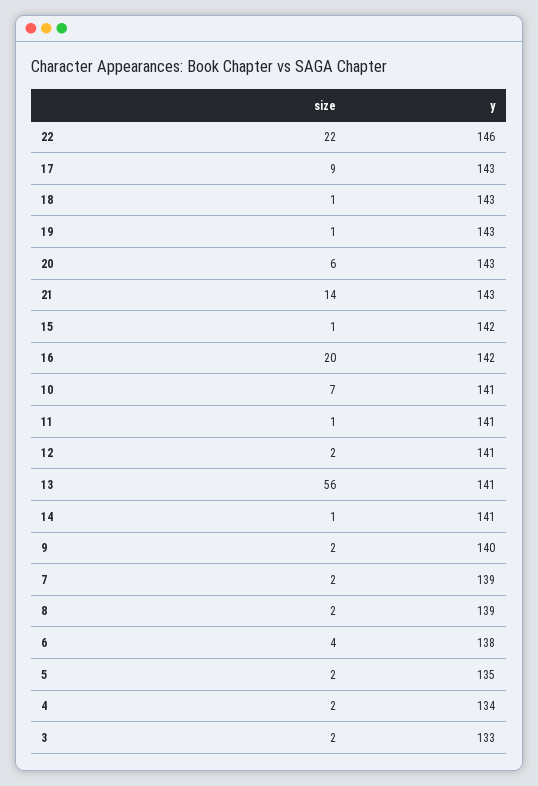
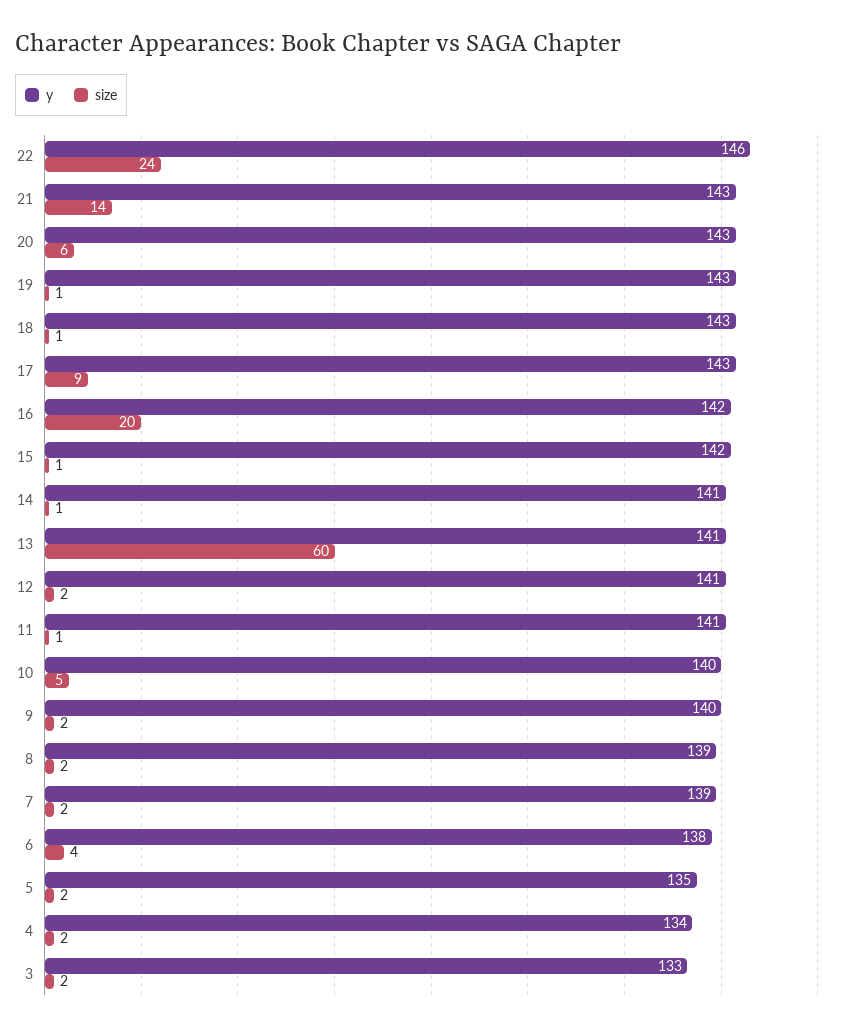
  {
    "size": {
-     "22": 22,
+     "22": 24,
      "17": 9,
      "18": 1,
      "19": 1,
      "20": 6,
      "21": 14,
      "15": 1,
      "16": 20,
-     "10": 7,
+     "10": 5,
      "11": 1,
      "12": 2,
-     "13": 56,
+     "13": 60,
      "14": 1,
      "9": 2,
      "7": 2,
      "8": 2,
      "6": 4,
      "5": 2,
      "4": 2,
      "3": 2
    },
    "y": {
      "22": 146,
      "17": 143,
      "18": 143,
      "19": 143,
      "20": 143,
      "21": 143,
      "15": 142,
      "16": 142,
-     "10": 141,
+     "10": 140,
      "11": 141,
      "12": 141,
      "13": 141,
      "14": 141,
      "9": 140,
      "7": 139,
      "8": 139,
      "6": 138,
      "5": 135,
      "4": 134,
      "3": 133
    }
  }

